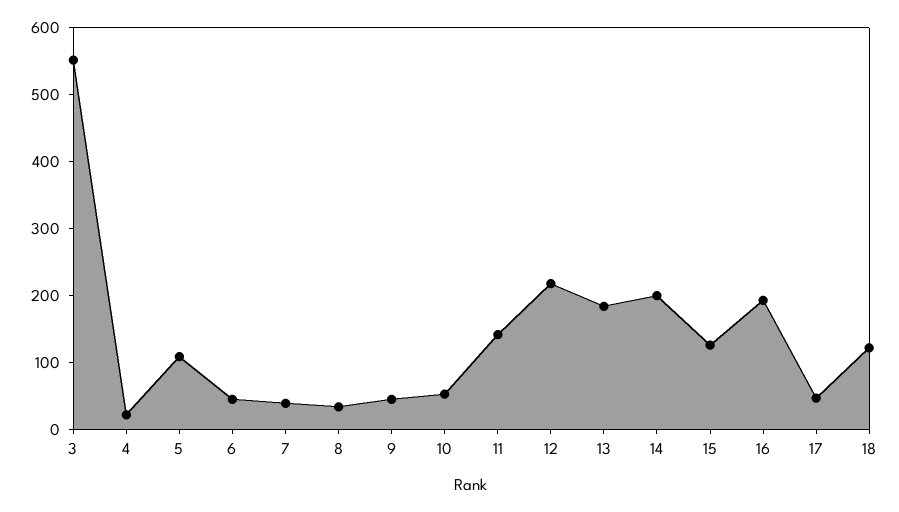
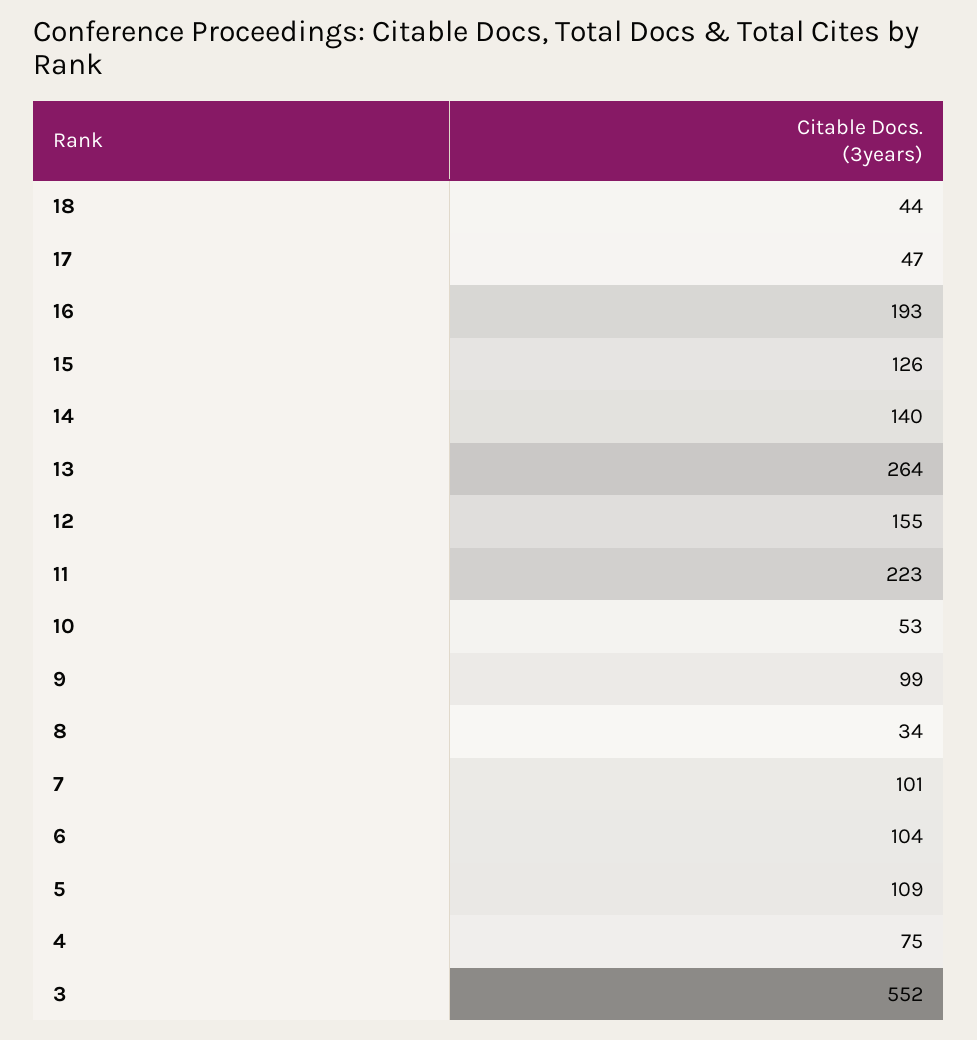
  {
    "3": 552,
-   "4": 20,
+   "4": 75,
    "5": 109,
-   "6": 40,
+   "6": 104,
-   "7": 40,
+   "7": 101,
    "8": 34,
-   "9": 40,
+   "9": 99,
    "10": 53,
-   "11": 140,
+   "11": 223,
-   "12": 220,
+   "12": 155,
-   "13": 180,
+   "13": 264,
-   "14": 200,
+   "14": 140,
    "15": 126,
    "16": 193,
    "17": 47,
-   "18": 120
+   "18": 44
  }

